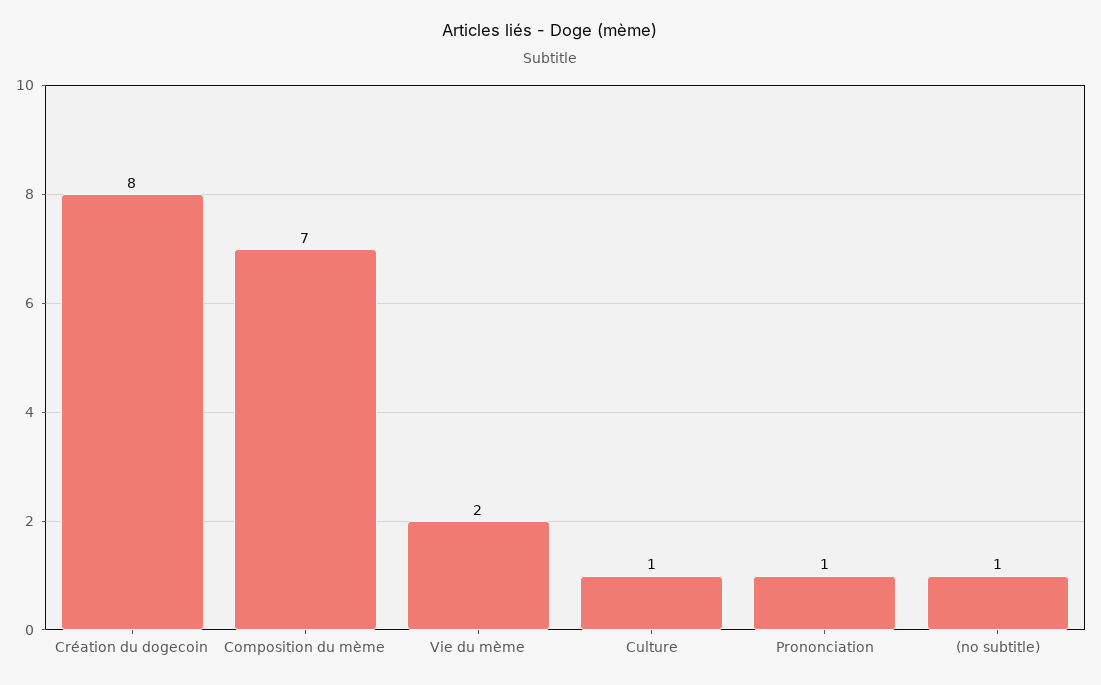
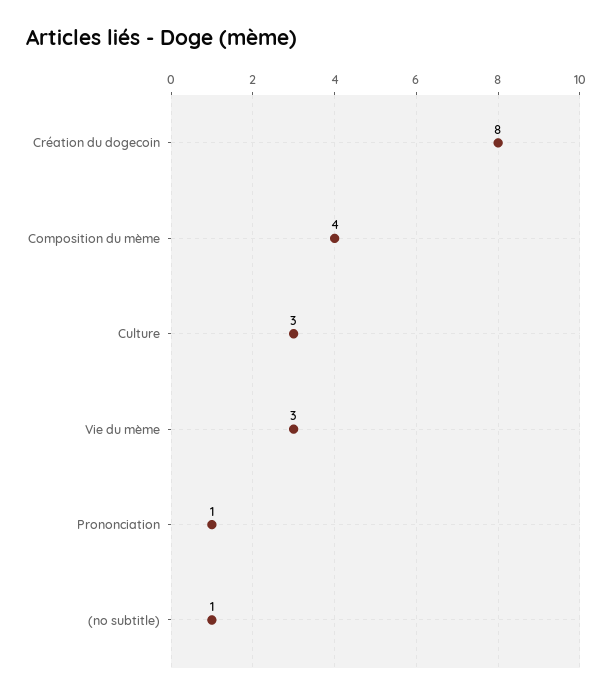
  {
    "Création du dogecoin": 8,
-   "Composition du mème": 7,
+   "Composition du mème": 4,
-   "Vie du mème": 2,
+   "Vie du mème": 3,
-   "Culture": 1,
+   "Culture": 3,
    "Prononciation": 1,
    "(no subtitle)": 1
  }

